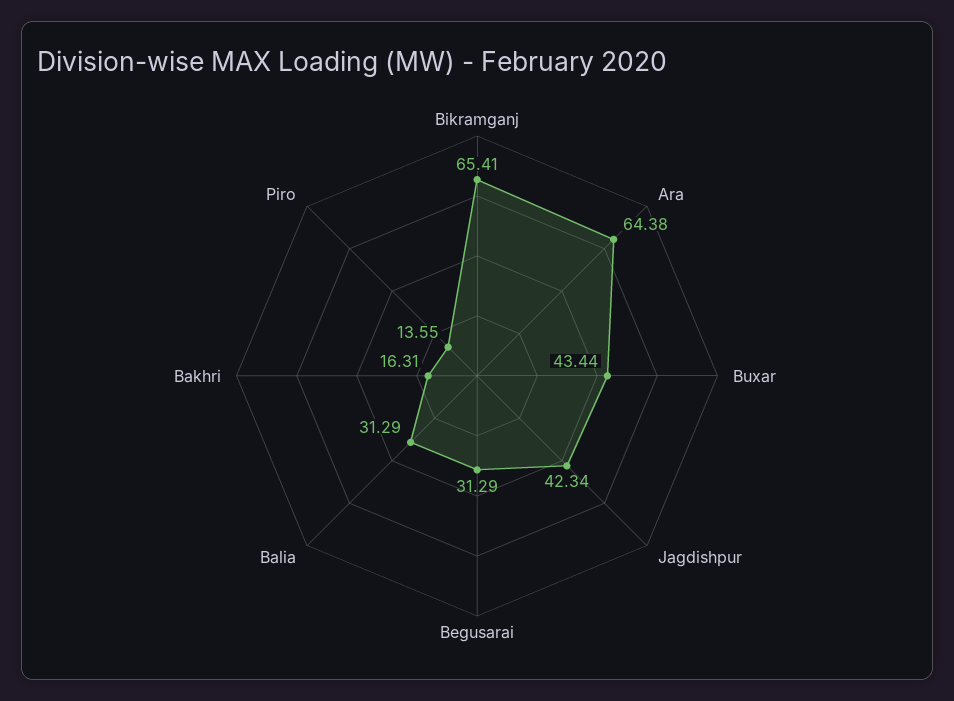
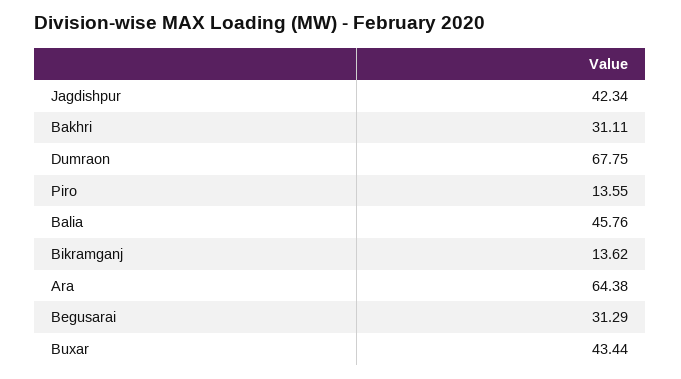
  {
-   "Bikramganj": 65.41,
+   "Bikramganj": 13.62,
    "Ara": 64.38,
    "Buxar": 43.44,
    "Jagdishpur": 42.34,
    "Begusarai": 31.29,
-   "Balia": 31.29,
+   "Balia": 45.76,
-   "Bakhri": 16.31,
+   "Bakhri": 31.11,
-   "Piro": 13.55
+   "Piro": 13.55,
+   "Dumraon": 67.75
  }

